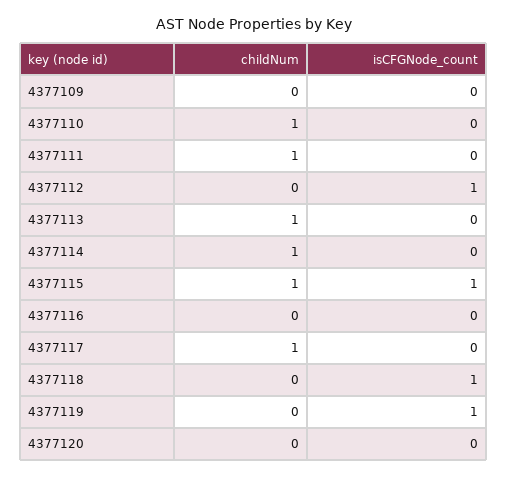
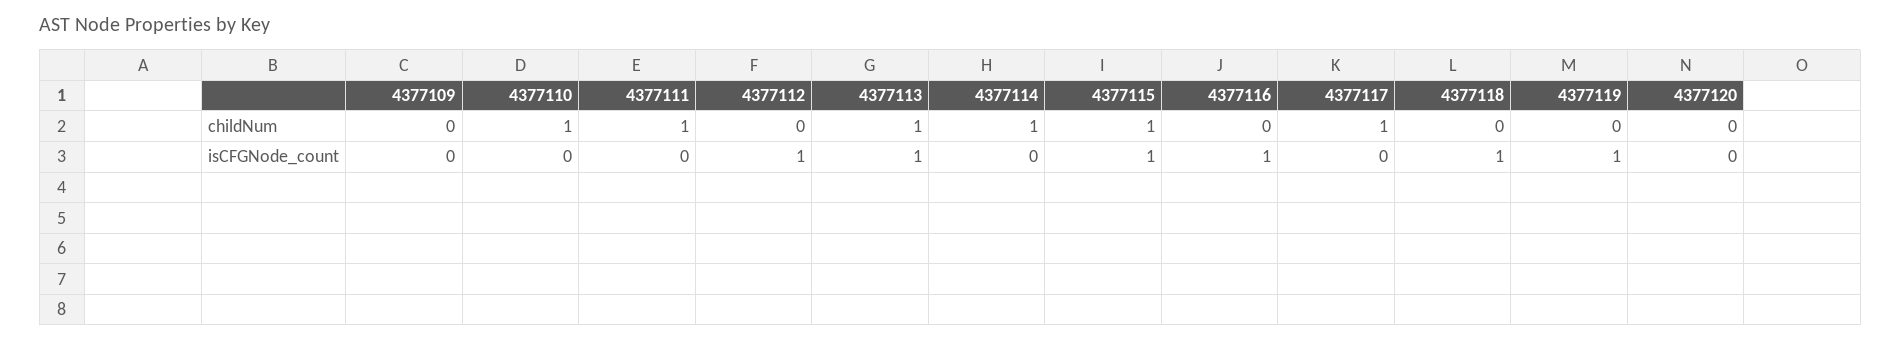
  {
    "childNum": {
      "4377109": 0,
      "4377110": 1,
      "4377111": 1,
      "4377112": 0,
      "4377113": 1,
      "4377114": 1,
      "4377115": 1,
      "4377116": 0,
      "4377117": 1,
      "4377118": 0,
      "4377119": 0,
      "4377120": 0
    },
    "isCFGNode_count": {
      "4377109": 0,
      "4377110": 0,
      "4377111": 0,
      "4377112": 1,
-     "4377113": 0,
+     "4377113": 1,
      "4377114": 0,
      "4377115": 1,
-     "4377116": 0,
+     "4377116": 1,
      "4377117": 0,
      "4377118": 1,
      "4377119": 1,
      "4377120": 0
    }
  }

